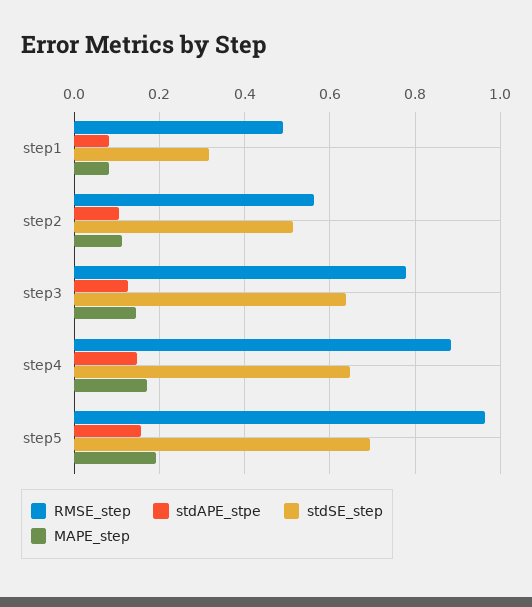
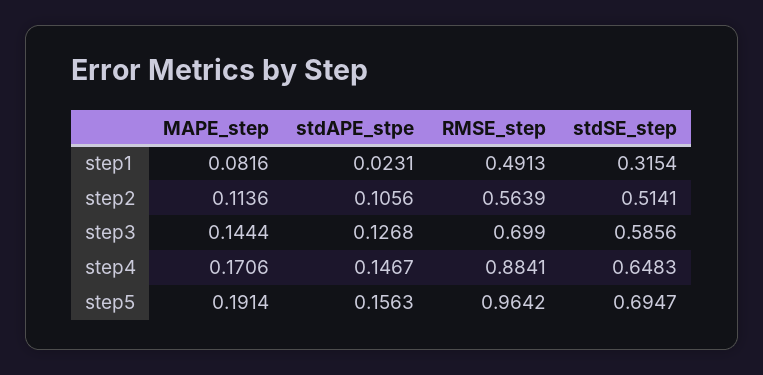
  {
    "RMSE_step": {
      "step1": 0.4913,
      "step2": 0.5639,
-     "step3": 0.78,
+     "step3": 0.699,
      "step4": 0.8841,
      "step5": 0.9642
    },
    "stdAPE_stpe": {
-     "step1": 0.08,
+     "step1": 0.0231,
      "step2": 0.1056,
      "step3": 0.1268,
      "step4": 0.1467,
      "step5": 0.1563
    },
    "stdSE_step": {
      "step1": 0.3154,
      "step2": 0.5141,
-     "step3": 0.64,
+     "step3": 0.5856,
      "step4": 0.6483,
      "step5": 0.6947
    },
    "MAPE_step": {
      "step1": 0.0816,
      "step2": 0.1136,
      "step3": 0.1444,
      "step4": 0.1706,
      "step5": 0.1914
    }
  }

